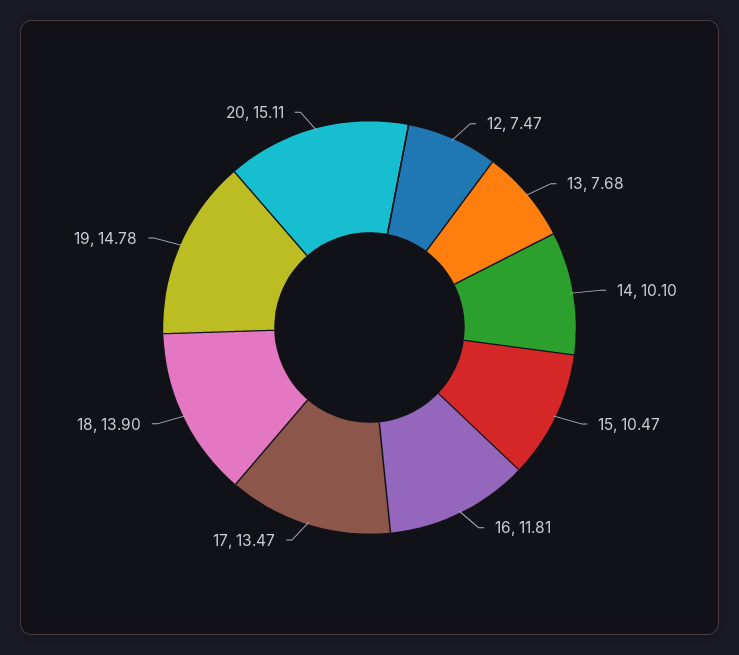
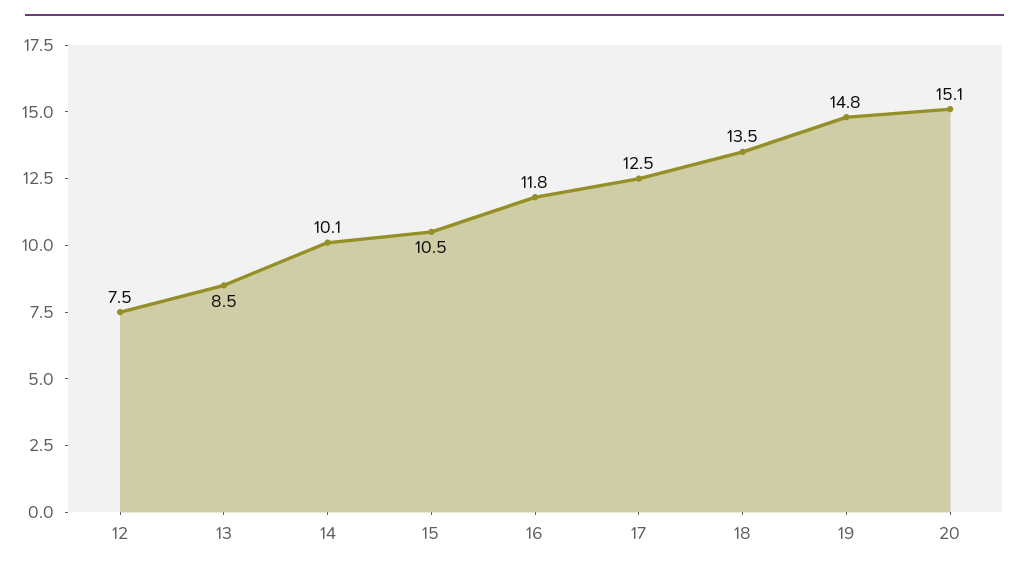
  {
    "12": 7.47,
-   "13": 7.68,
+   "13": 8.5,
    "14": 10.1,
    "15": 10.47,
    "16": 11.81,
-   "17": 13.47,
+   "17": 12.5,
-   "18": 13.9,
+   "18": 13.5,
    "19": 14.78,
    "20": 15.11
  }

